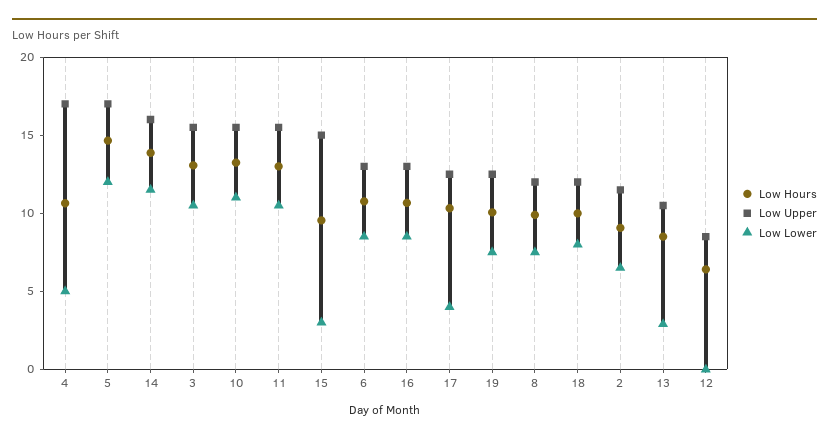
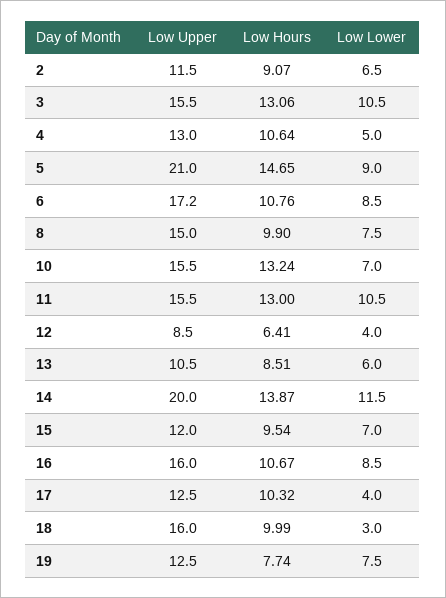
  {
    "Low Hours": {
      "4": 10.64,
      "5": 14.65,
      "14": 13.87,
      "3": 13.06,
      "10": 13.24,
      "11": 13,
      "15": 9.54,
      "6": 10.76,
      "16": 10.67,
      "17": 10.32,
-     "19": 10,
+     "19": 7.74,
      "8": 9.9,
      "18": 9.99,
      "2": 9.07,
      "13": 8.51,
      "12": 6.41
    },
    "Low Upper": {
-     "4": 17,
+     "4": 13,
-     "5": 17,
+     "5": 21,
-     "14": 16,
+     "14": 20,
      "3": 15.5,
      "10": 15.5,
      "11": 15.5,
-     "15": 15,
+     "15": 12,
-     "6": 13,
+     "6": 17.2,
-     "16": 13,
+     "16": 16,
      "17": 12.5,
      "19": 12.5,
-     "8": 12,
+     "8": 15,
-     "18": 12,
+     "18": 16,
      "2": 11.5,
      "13": 10.5,
      "12": 8.5
    },
    "Low Lower": {
      "4": 5,
-     "5": 12,
+     "5": 9,
      "14": 11.5,
      "3": 10.5,
-     "10": 11,
+     "10": 7,
      "11": 10.5,
-     "15": 3,
+     "15": 7,
      "6": 8.5,
      "16": 8.5,
      "17": 4,
      "19": 7.5,
      "8": 7.5,
-     "18": 8,
+     "18": 3,
      "2": 6.5,
-     "13": 3,
+     "13": 6,
-     "12": 0
+     "12": 4
    }
  }

